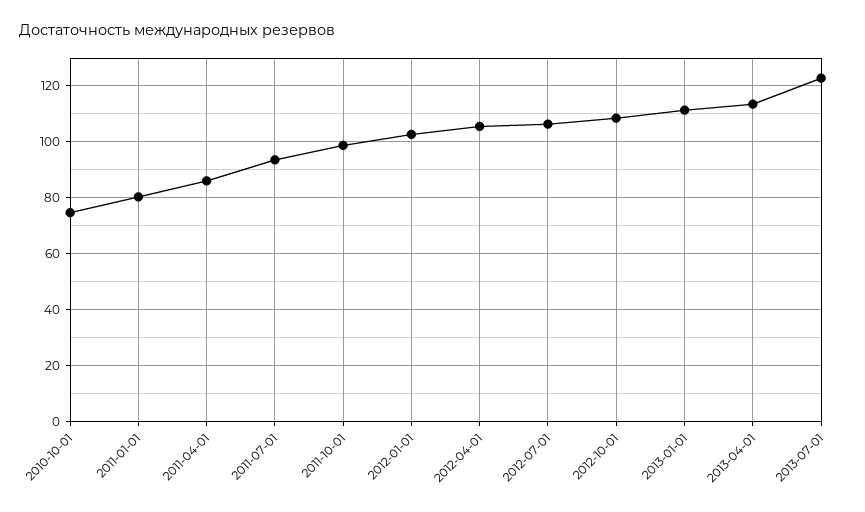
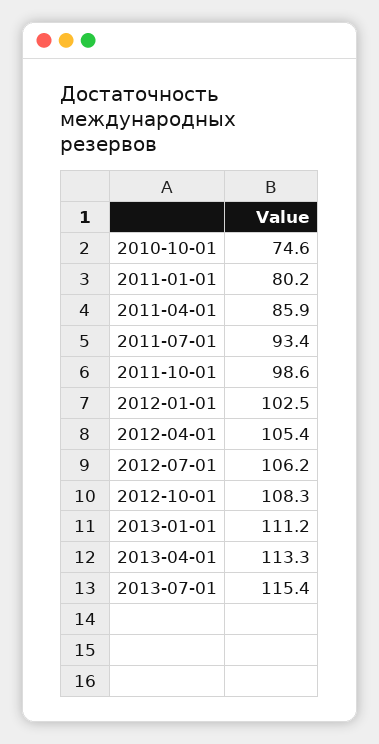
  {
    "2010-10-01": 74.6,
    "2011-01-01": 80.2,
    "2011-04-01": 85.9,
    "2011-07-01": 93.4,
    "2011-10-01": 98.6,
    "2012-01-01": 102.5,
    "2012-04-01": 105.4,
    "2012-07-01": 106.2,
    "2012-10-01": 108.3,
    "2013-01-01": 111.2,
    "2013-04-01": 113.3,
-   "2013-07-01": 122.5
+   "2013-07-01": 115.4
  }

